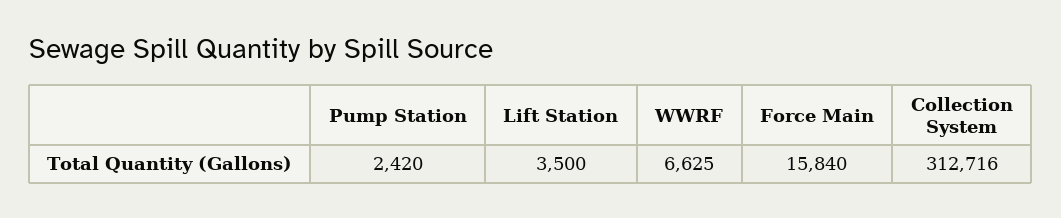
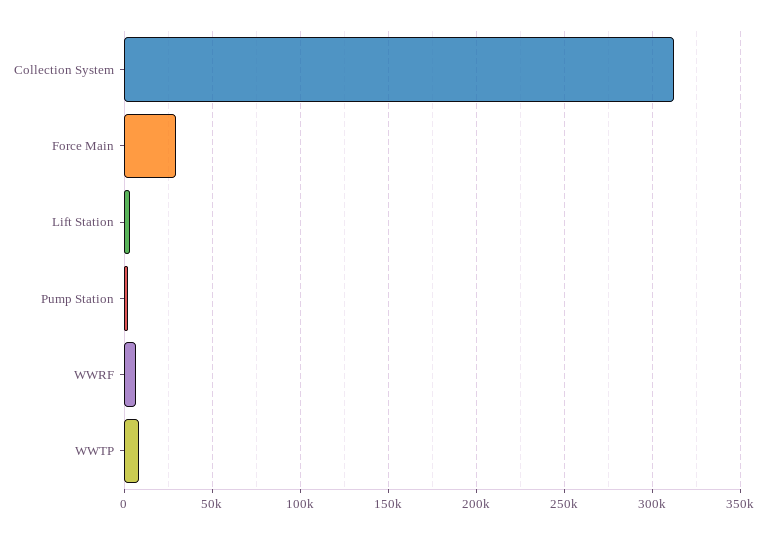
  {
    "Pump Station": 2420,
    "Lift Station": 3500,
    "WWRF": 6625,
-   "Force Main": 15840,
+   "Force Main": 30000,
-   "Collection System": 312716
+   "Collection System": 312716,
+   "WWTP": 10000
  }

